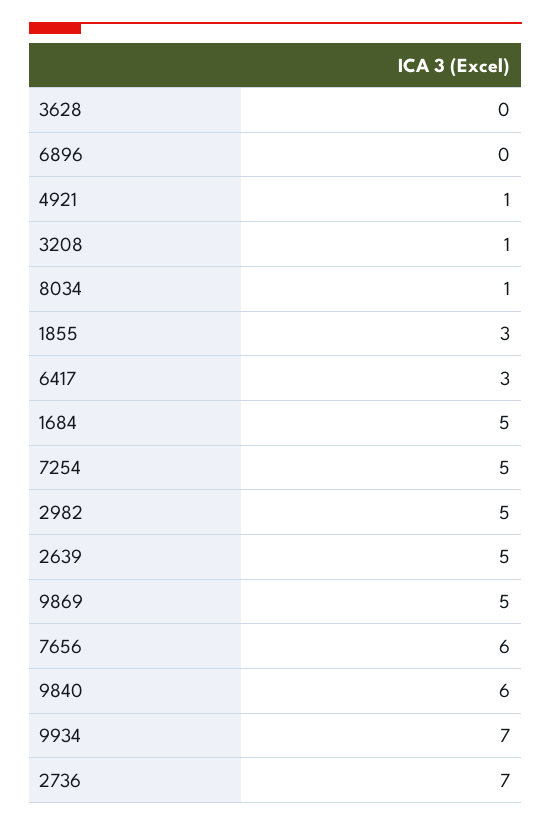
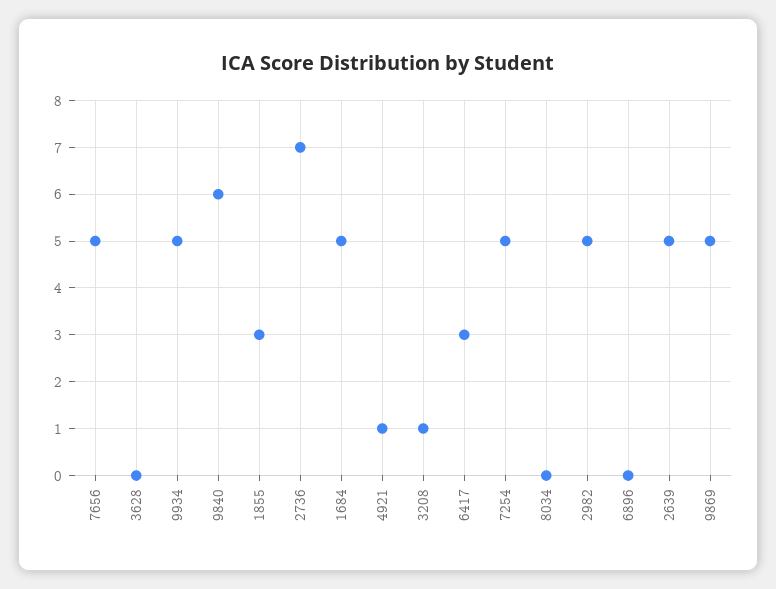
  {
    "3628": 0,
    "6896": 0,
    "4921": 1,
    "3208": 1,
-   "8034": 1,
+   "8034": 0,
    "1855": 3,
    "6417": 3,
    "1684": 5,
    "7254": 5,
    "2982": 5,
    "2639": 5,
    "9869": 5,
-   "7656": 6,
+   "7656": 5,
    "9840": 6,
-   "9934": 7,
+   "9934": 5,
    "2736": 7
  }

